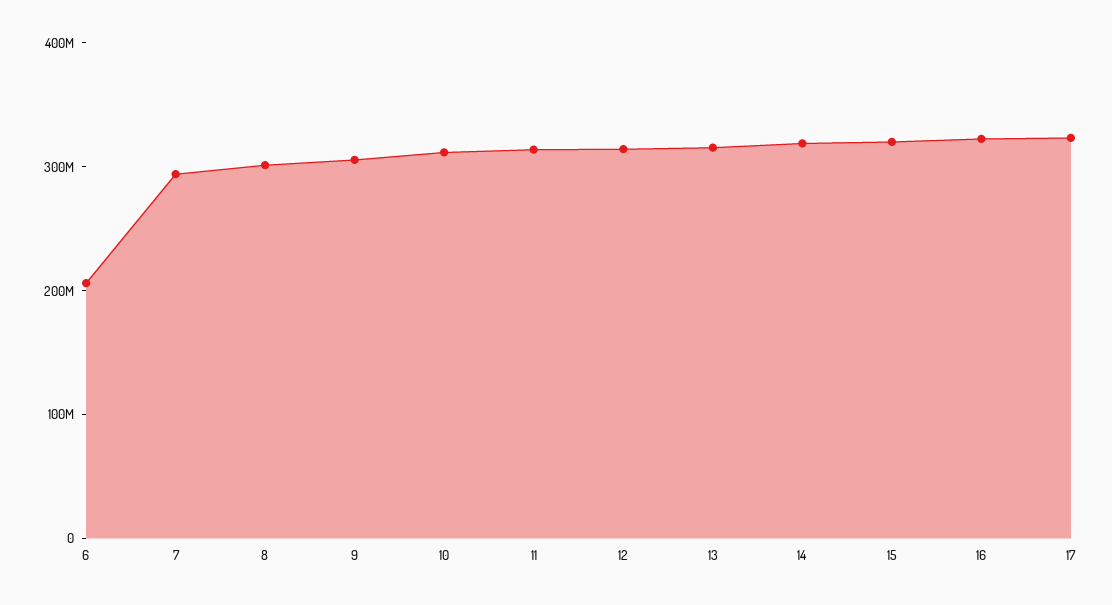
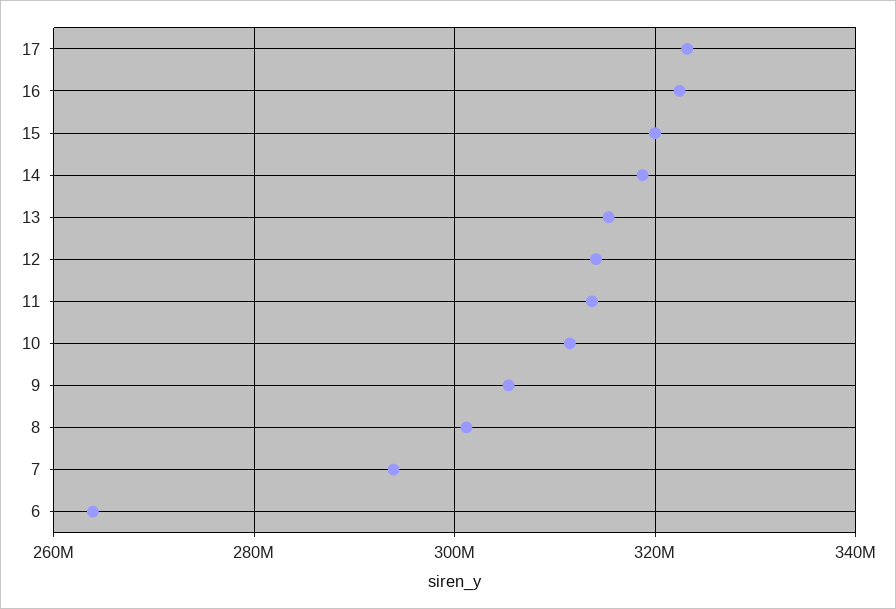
  {
-   "6": 200000000,
+   "6": 264000000,
    "7": 294000000,
    "8": 302000000,
    "9": 306000000,
    "10": 312000000,
    "11": 314000000,
    "12": 314000000,
    "13": 316000000,
    "14": 318000000,
    "15": 320000000,
    "16": 322000000,
    "17": 324000000
  }

